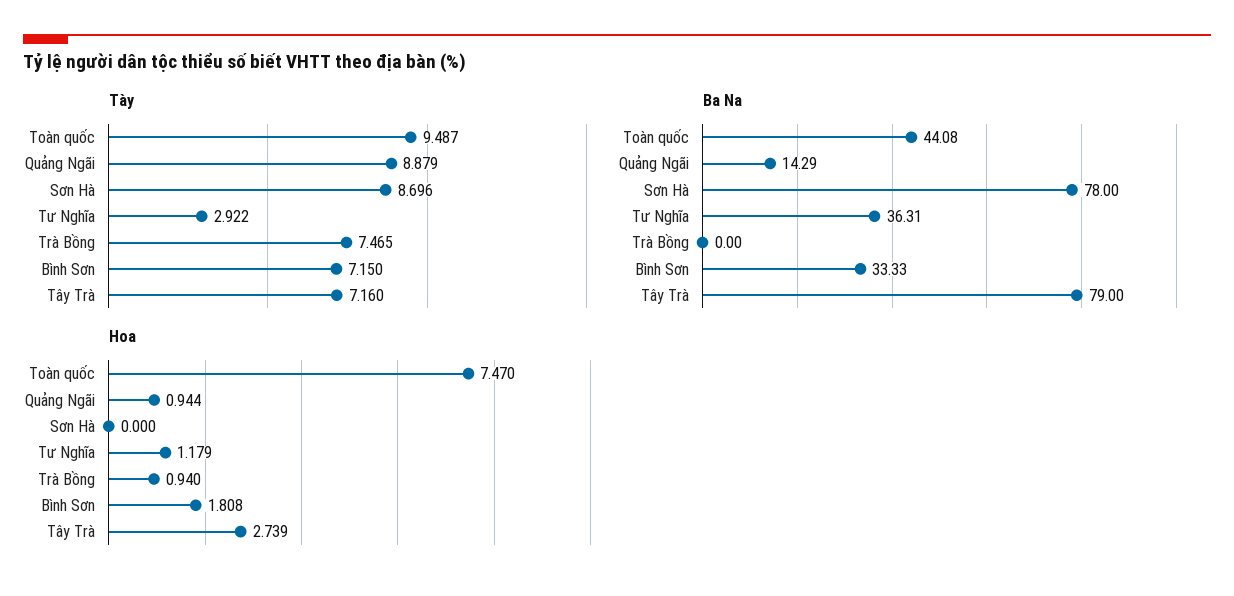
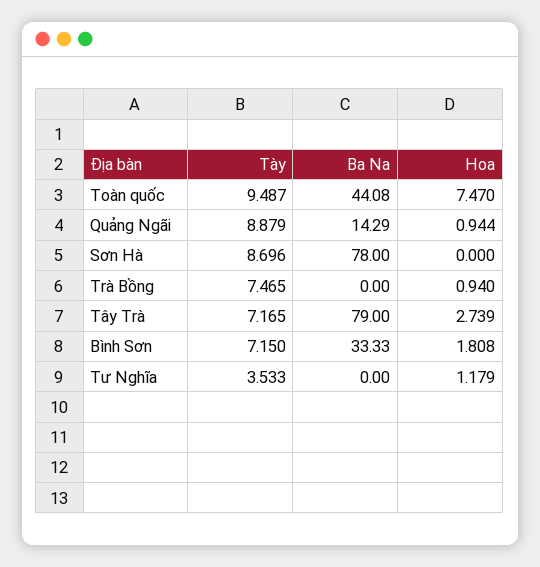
  {
    "Tày": {
      "Toàn quốc": 9.487,
      "Quảng Ngãi": 8.879,
      "Sơn Hà": 8.696,
-     "Tư Nghĩa": 2.922,
+     "Tư Nghĩa": 3.533,
      "Trà Bồng": 7.465,
      "Bình Sơn": 7.15,
-     "Tây Trà": 7.16
+     "Tây Trà": 7.165
    },
    "Ba Na": {
      "Toàn quốc": 44.08,
      "Quảng Ngãi": 14.29,
      "Sơn Hà": 78,
-     "Tư Nghĩa": 36.31,
+     "Tư Nghĩa": 0,
      "Trà Bồng": 0,
      "Bình Sơn": 33.33,
      "Tây Trà": 79
    },
    "Hoa": {
      "Toàn quốc": 7.47,
      "Quảng Ngãi": 0.944,
      "Sơn Hà": 0,
      "Tư Nghĩa": 1.179,
      "Trà Bồng": 0.94,
      "Bình Sơn": 1.808,
      "Tây Trà": 2.739
    }
  }

